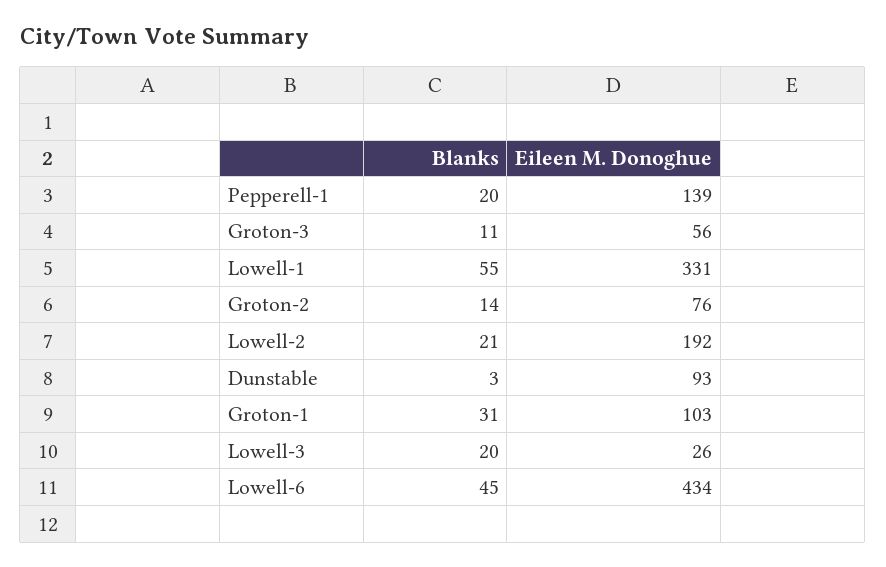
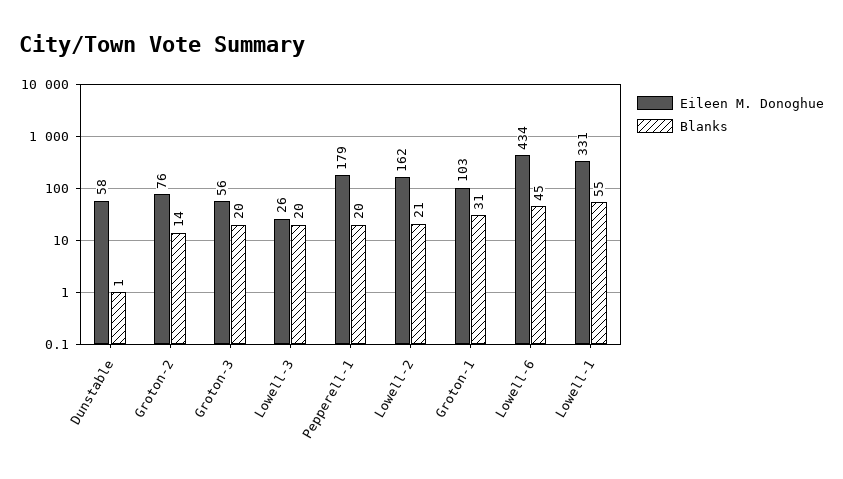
  {
    "Blanks": {
      "Pepperell-1": 20,
-     "Groton-3": 11,
+     "Groton-3": 20,
      "Lowell-1": 55,
      "Groton-2": 14,
      "Lowell-2": 21,
-     "Dunstable": 3,
+     "Dunstable": 1,
      "Groton-1": 31,
      "Lowell-3": 20,
      "Lowell-6": 45
    },
    "Eileen M. Donoghue": {
-     "Pepperell-1": 139,
+     "Pepperell-1": 179,
      "Groton-3": 56,
      "Lowell-1": 331,
      "Groton-2": 76,
-     "Lowell-2": 192,
+     "Lowell-2": 162,
-     "Dunstable": 93,
+     "Dunstable": 58,
      "Groton-1": 103,
      "Lowell-3": 26,
      "Lowell-6": 434
    }
  }

